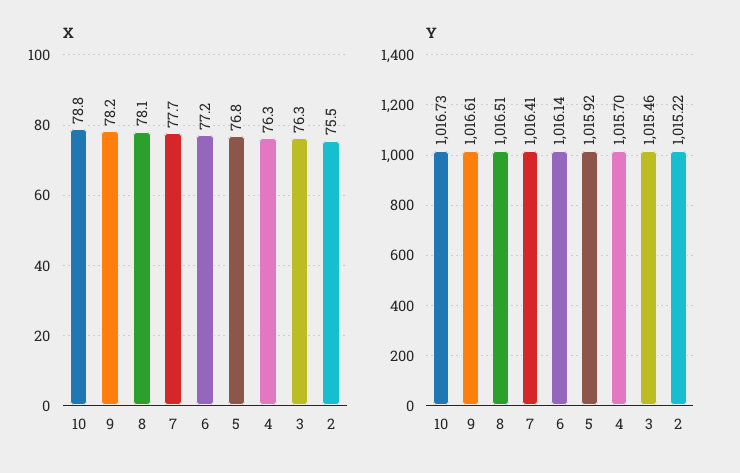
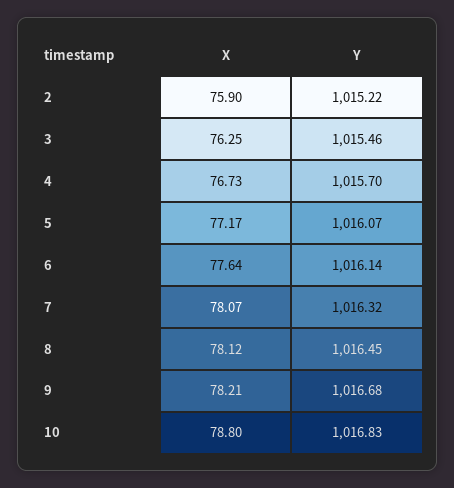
  {
    "X": {
      "10": 78.8,
      "9": 78.21,
      "8": 78.12,
-     "7": 77.7,
+     "7": 78.07,
-     "6": 77.2,
+     "6": 77.64,
-     "5": 76.8,
+     "5": 77.17,
-     "4": 76.3,
+     "4": 76.73,
      "3": 76.25,
-     "2": 75.5
+     "2": 75.9
    },
    "Y": {
-     "10": 1016.73,
+     "10": 1016.83,
-     "9": 1016.61,
+     "9": 1016.68,
-     "8": 1016.51,
+     "8": 1016.45,
-     "7": 1016.41,
+     "7": 1016.32,
      "6": 1016.14,
-     "5": 1015.92,
+     "5": 1016.07,
      "4": 1015.7,
      "3": 1015.46,
      "2": 1015.22
    }
  }

